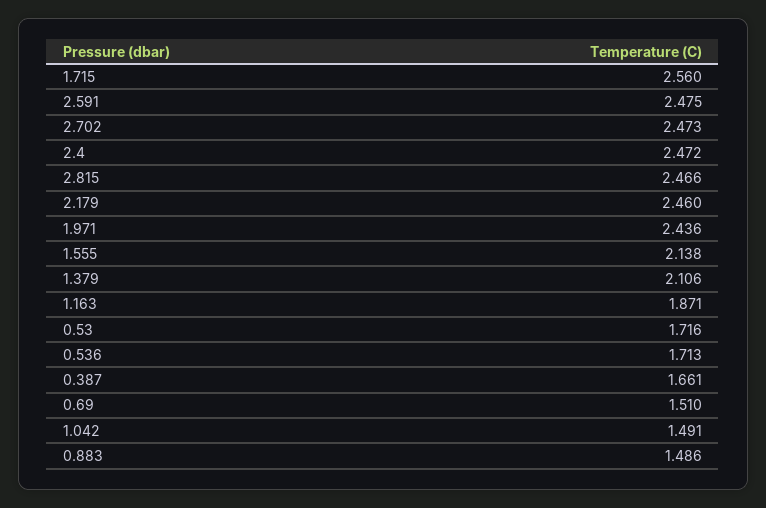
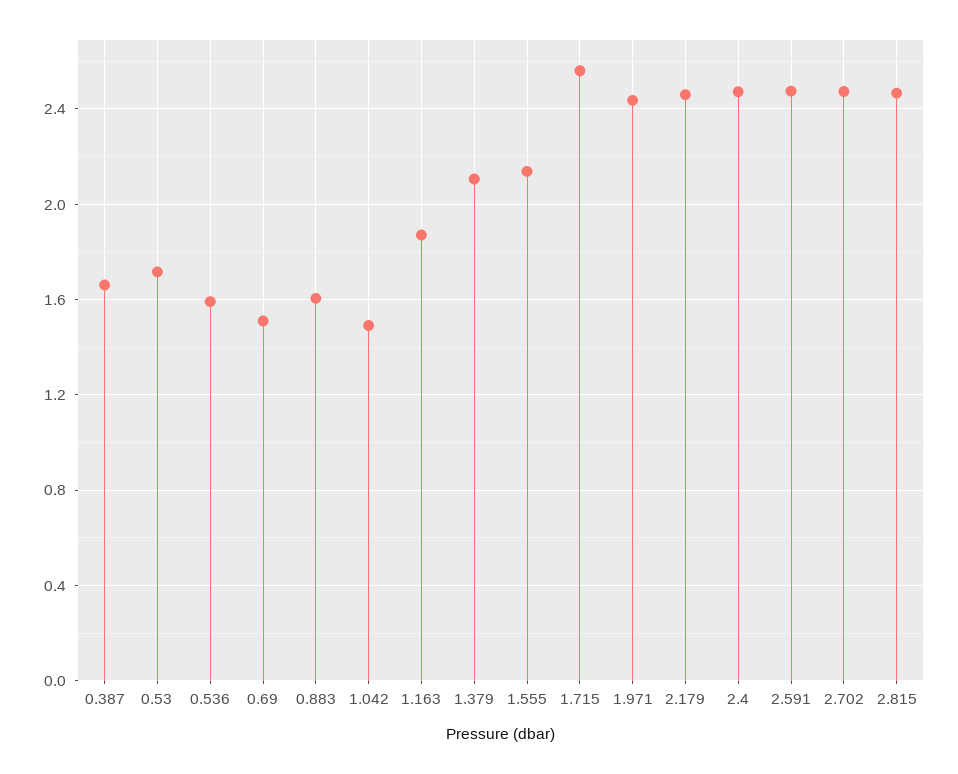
  {
    "1.715": 2.56,
    "2.591": 2.475,
    "2.702": 2.473,
    "2.4": 2.472,
    "2.815": 2.466,
    "2.179": 2.46,
    "1.971": 2.436,
    "1.555": 2.138,
    "1.379": 2.106,
    "1.163": 1.871,
    "0.53": 1.716,
-   "0.536": 1.713,
+   "0.536": 1.6,
    "0.387": 1.661,
    "0.69": 1.51,
    "1.042": 1.491,
-   "0.883": 1.486
+   "0.883": 1.6
  }

